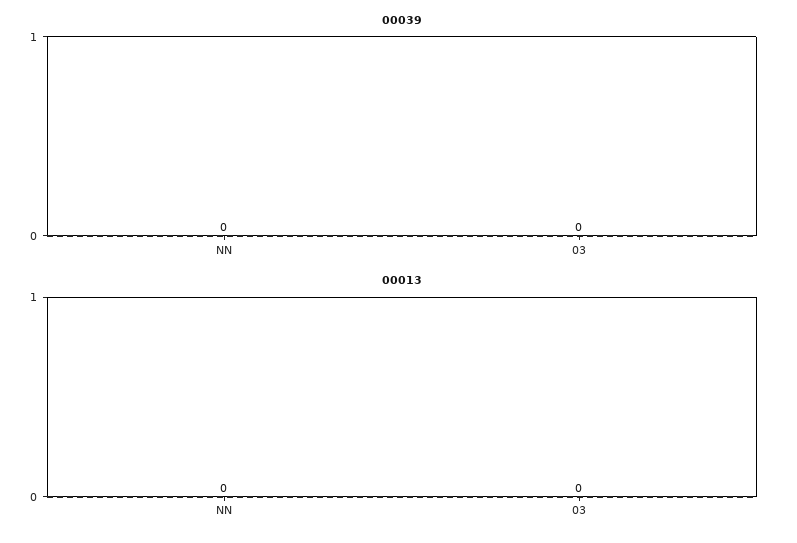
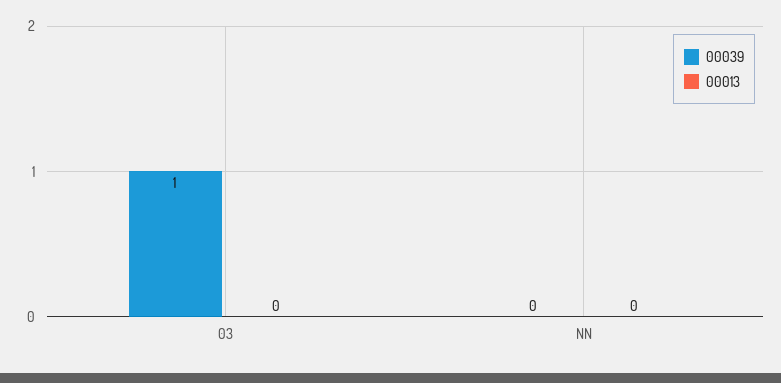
  {
    "00039": {
      "NN": 0,
-     "03": 0
+     "03": 1
    },
    "00013": {
      "NN": 0,
      "03": 0
    }
  }

